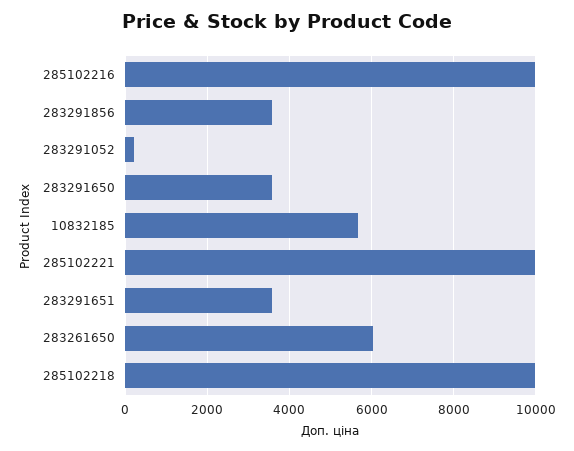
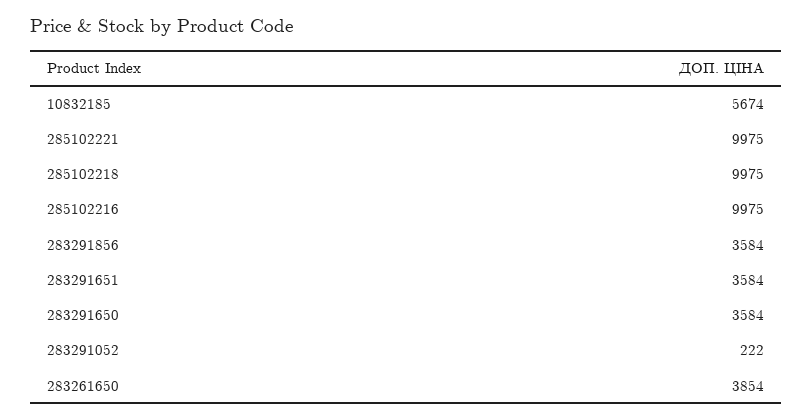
  {
    "285102216": 9975,
    "283291856": 3584,
    "283291052": 222,
    "283291650": 3584,
    "10832185": 5674,
    "285102221": 9975,
    "283291651": 3584,
-   "283261650": 6000,
+   "283261650": 3854,
    "285102218": 9975
  }

